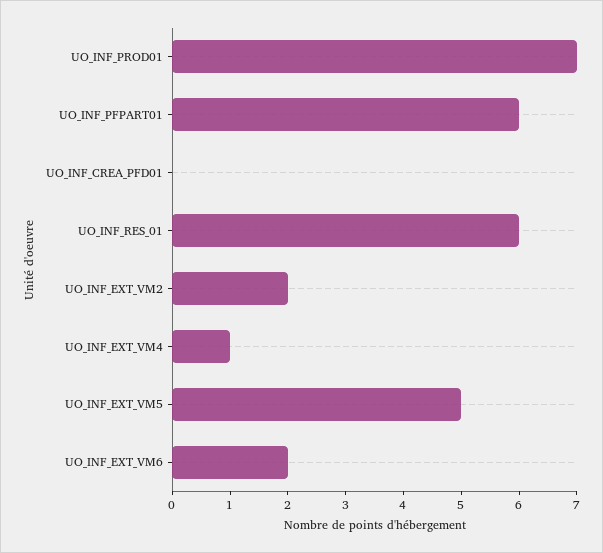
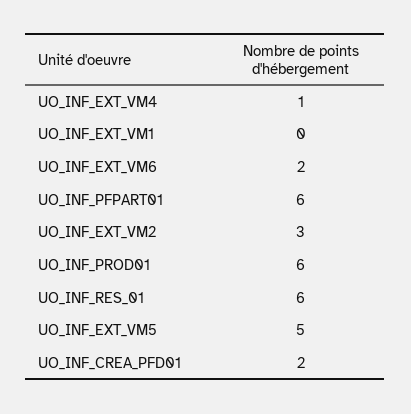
  {
-   "UO_INF_PROD01": 7,
+   "UO_INF_PROD01": 6,
    "UO_INF_PFPART01": 6,
-   "UO_INF_CREA_PFD01": 0,
+   "UO_INF_CREA_PFD01": 2,
    "UO_INF_RES_01": 6,
-   "UO_INF_EXT_VM2": 2,
+   "UO_INF_EXT_VM2": 3,
    "UO_INF_EXT_VM4": 1,
    "UO_INF_EXT_VM5": 5,
-   "UO_INF_EXT_VM6": 2
+   "UO_INF_EXT_VM6": 2,
+   "UO_INF_EXT_VM1": 0
  }

